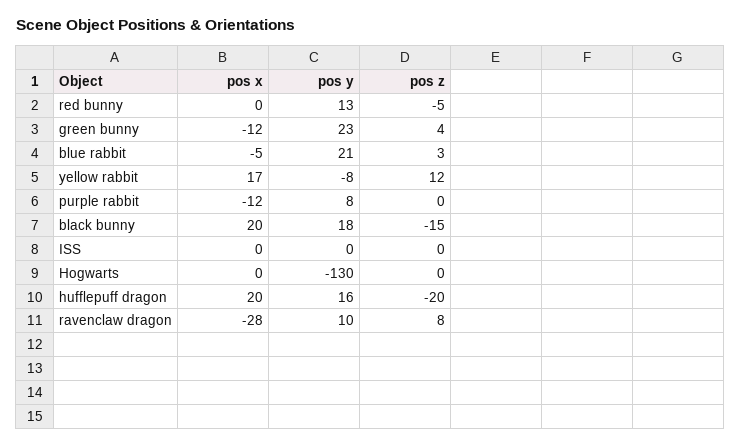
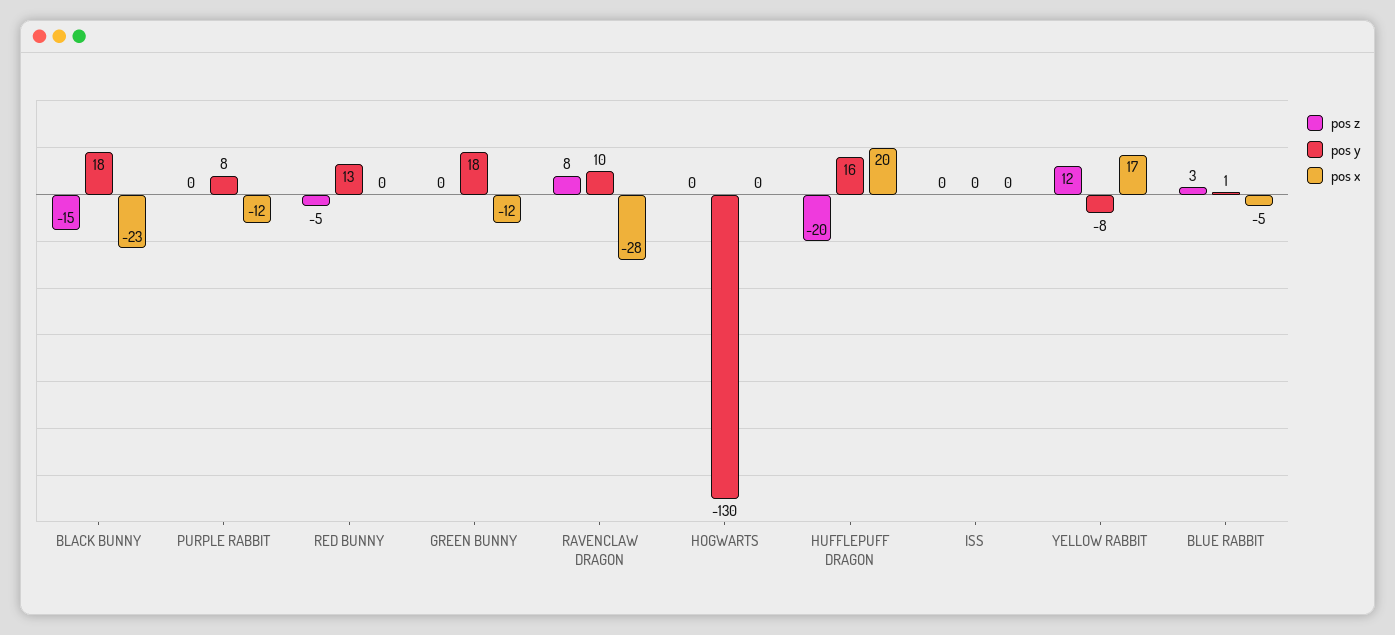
  {
    "pos x": {
      "red bunny": 0,
      "green bunny": -12,
      "blue rabbit": -5,
      "yellow rabbit": 17,
      "purple rabbit": -12,
-     "black bunny": 20,
+     "black bunny": -23,
      "ISS": 0,
      "Hogwarts": 0,
      "hufflepuff dragon": 20,
      "ravenclaw dragon": -28
    },
    "pos y": {
      "red bunny": 13,
-     "green bunny": 23,
+     "green bunny": 18,
-     "blue rabbit": 21,
+     "blue rabbit": 1,
      "yellow rabbit": -8,
      "purple rabbit": 8,
      "black bunny": 18,
      "ISS": 0,
      "Hogwarts": -130,
      "hufflepuff dragon": 16,
      "ravenclaw dragon": 10
    },
    "pos z": {
      "red bunny": -5,
-     "green bunny": 4,
+     "green bunny": 0,
      "blue rabbit": 3,
      "yellow rabbit": 12,
      "purple rabbit": 0,
      "black bunny": -15,
      "ISS": 0,
      "Hogwarts": 0,
      "hufflepuff dragon": -20,
      "ravenclaw dragon": 8
    }
  }

